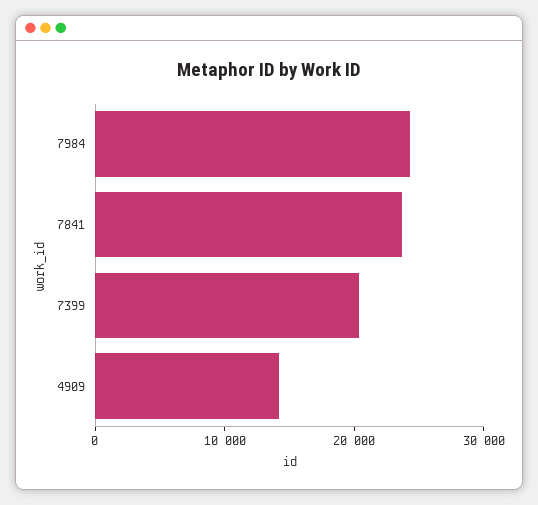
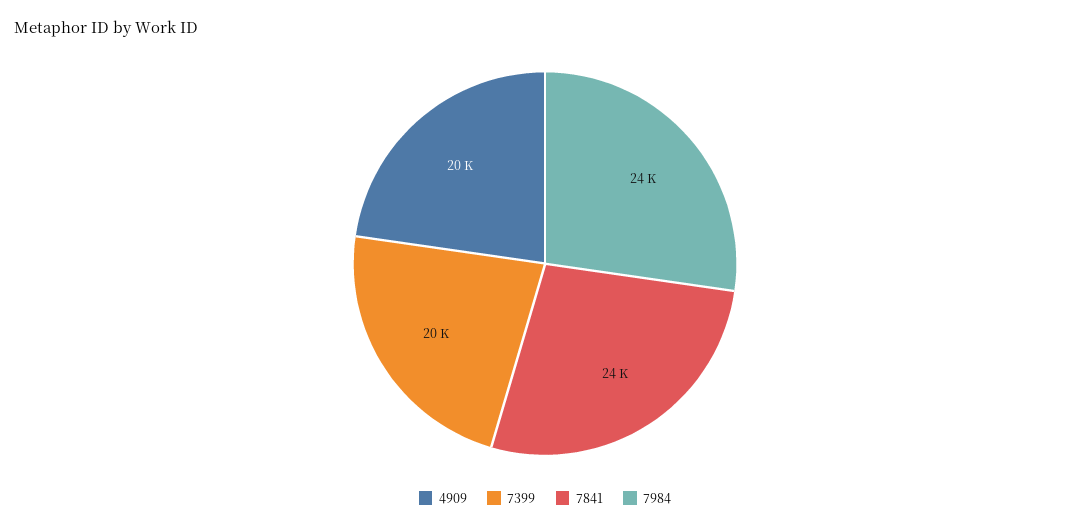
  {
    "7984": 24000,
    "7841": 24000,
    "7399": 20000,
-   "4909": 14000
+   "4909": 20000
  }

